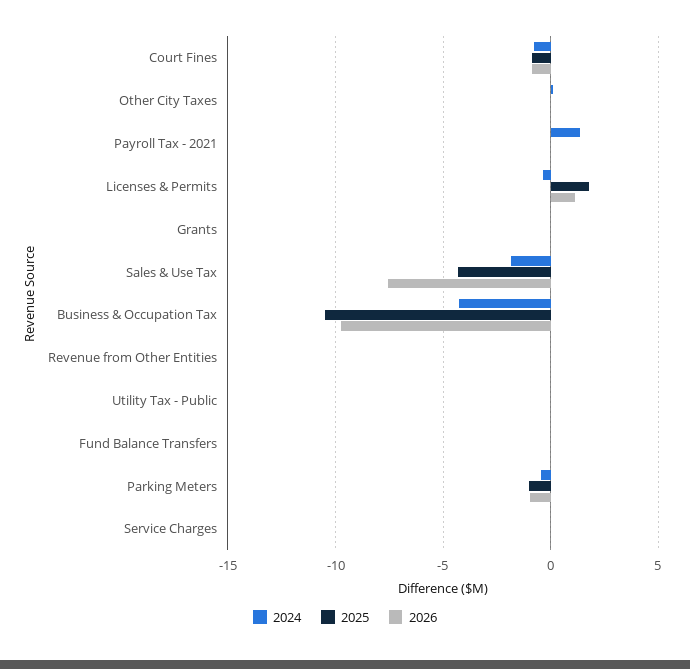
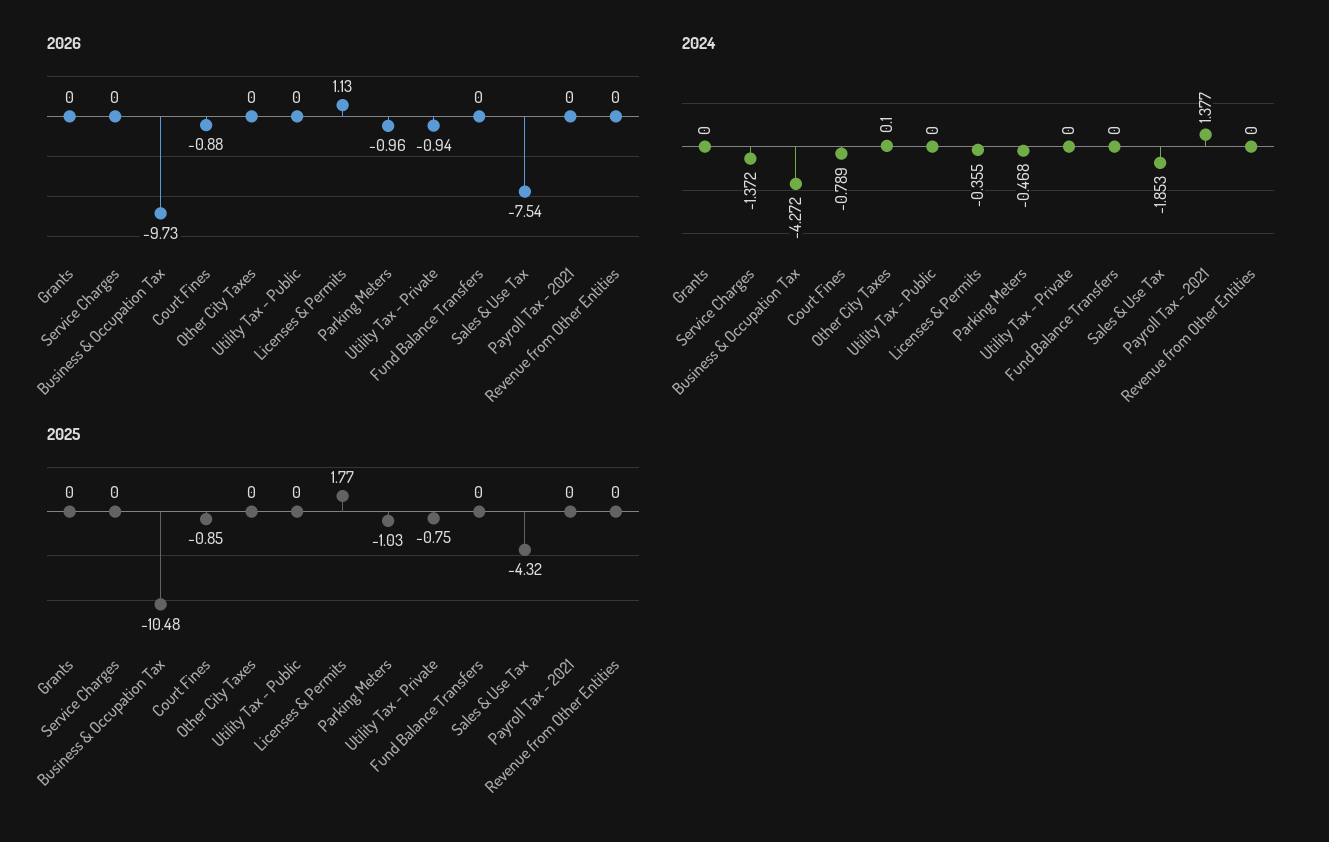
  {
    "2024": {
      "Court Fines": -0.789,
      "Other City Taxes": 0.1,
      "Payroll Tax - 2021": 1.377,
      "Licenses & Permits": -0.355,
      "Grants": 0,
      "Sales & Use Tax": -1.853,
      "Business & Occupation Tax": -4.272,
      "Revenue from Other Entities": 0,
      "Utility Tax - Public": 0,
      "Fund Balance Transfers": 0,
      "Parking Meters": -0.468,
-     "Service Charges": 0
+     "Service Charges": -1.372,
+     "Utility Tax - Private": 0
    },
    "2025": {
      "Court Fines": -0.85,
      "Other City Taxes": 0,
      "Payroll Tax - 2021": 0,
      "Licenses & Permits": 1.77,
      "Grants": 0,
      "Sales & Use Tax": -4.32,
      "Business & Occupation Tax": -10.48,
      "Revenue from Other Entities": 0,
      "Utility Tax - Public": 0,
      "Fund Balance Transfers": 0,
      "Parking Meters": -1.03,
-     "Service Charges": 0
+     "Service Charges": 0,
+     "Utility Tax - Private": -0.75
    },
    "2026": {
      "Court Fines": -0.88,
      "Other City Taxes": 0,
      "Payroll Tax - 2021": 0,
      "Licenses & Permits": 1.13,
      "Grants": 0,
      "Sales & Use Tax": -7.54,
      "Business & Occupation Tax": -9.73,
      "Revenue from Other Entities": 0,
      "Utility Tax - Public": 0,
      "Fund Balance Transfers": 0,
      "Parking Meters": -0.96,
-     "Service Charges": 0
+     "Service Charges": 0,
+     "Utility Tax - Private": -0.94
    }
  }

